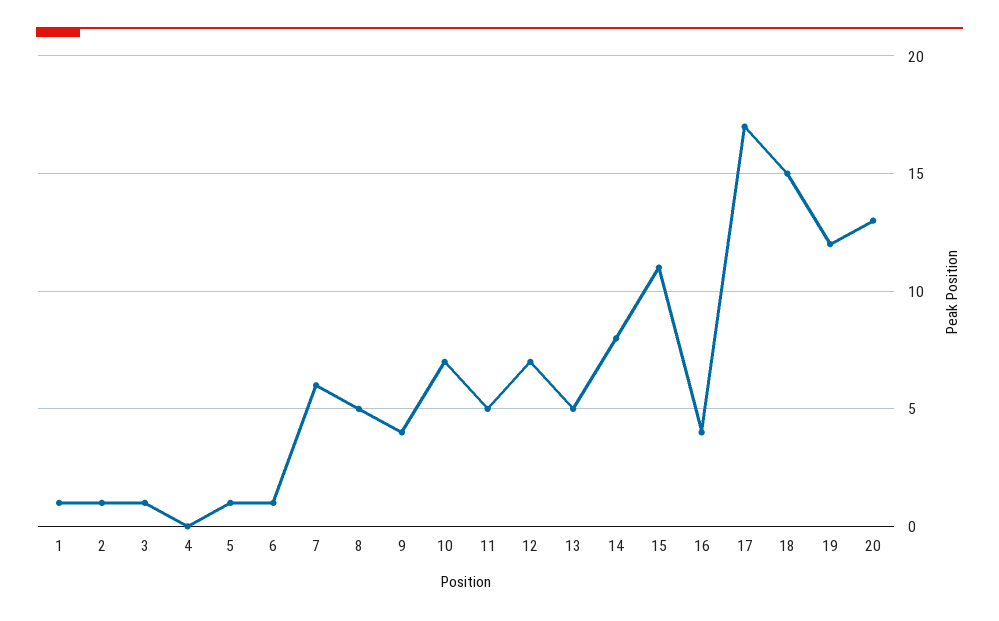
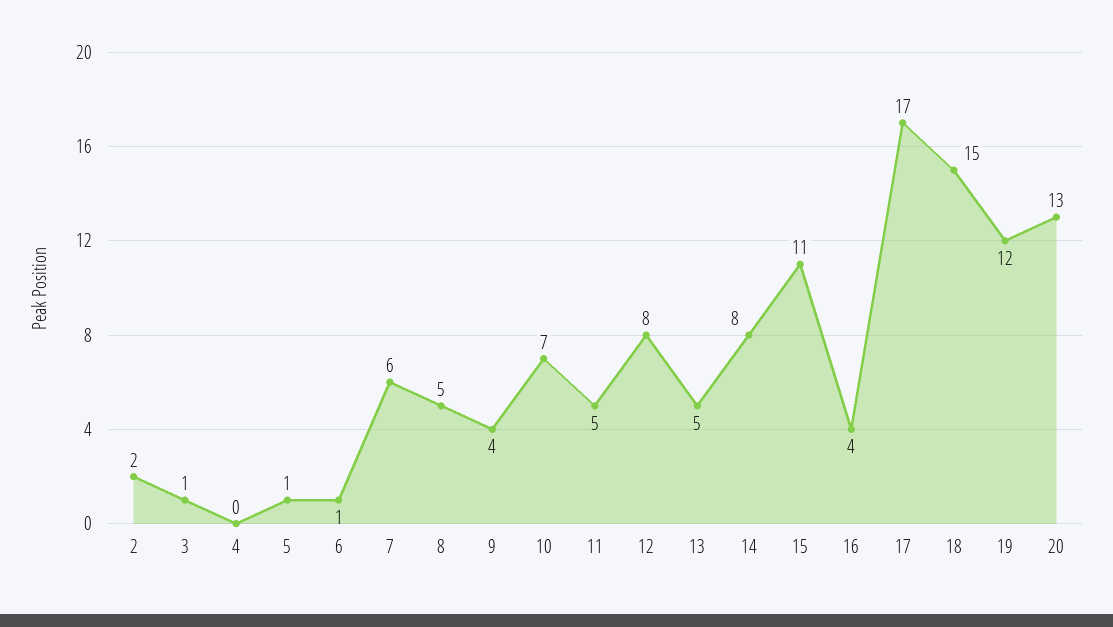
  {
-   "1": 1,
-   "2": 1,
+   "2": 2,
    "3": 1,
    "4": 0,
    "5": 1,
    "6": 1,
    "7": 6,
    "8": 5,
    "9": 4,
    "10": 7,
    "11": 5,
-   "12": 7,
+   "12": 8,
    "13": 5,
    "14": 8,
    "15": 11,
    "16": 4,
    "17": 17,
    "18": 15,
    "19": 12,
    "20": 13
  }

